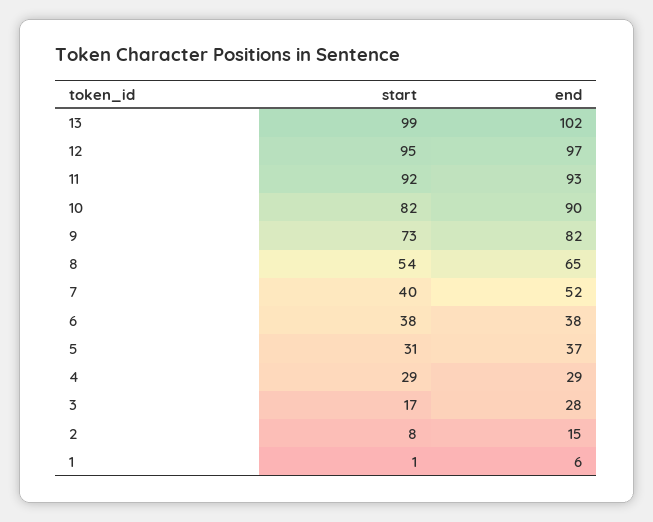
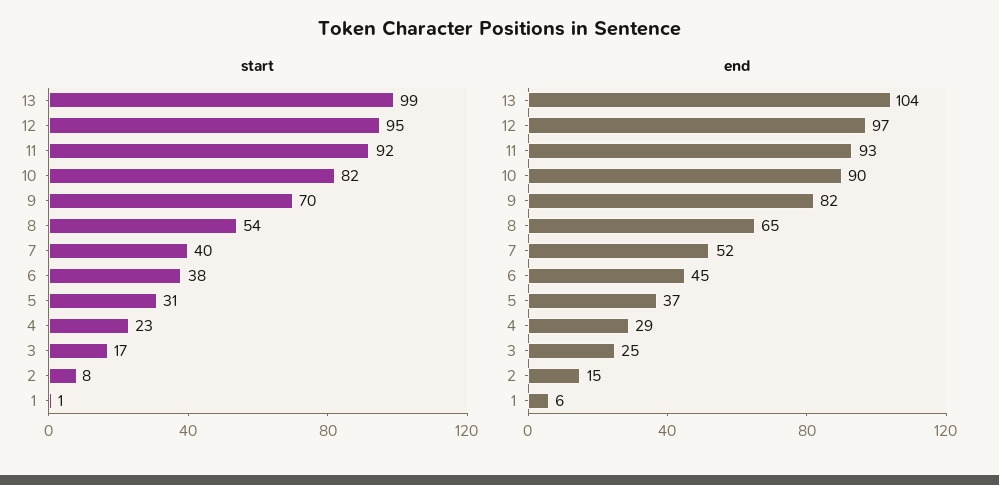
  {
    "start": {
      "13": 99,
      "12": 95,
      "11": 92,
      "10": 82,
-     "9": 73,
+     "9": 70,
      "8": 54,
      "7": 40,
      "6": 38,
      "5": 31,
-     "4": 29,
+     "4": 23,
      "3": 17,
      "2": 8,
      "1": 1
    },
    "end": {
-     "13": 102,
+     "13": 104,
      "12": 97,
      "11": 93,
      "10": 90,
      "9": 82,
      "8": 65,
      "7": 52,
-     "6": 38,
+     "6": 45,
      "5": 37,
      "4": 29,
-     "3": 28,
+     "3": 25,
      "2": 15,
      "1": 6
    }
  }

